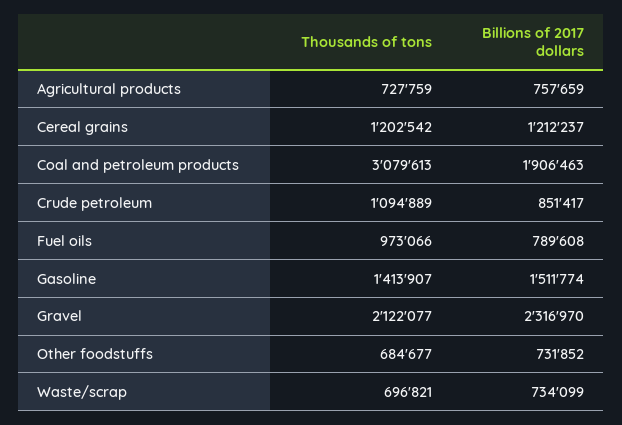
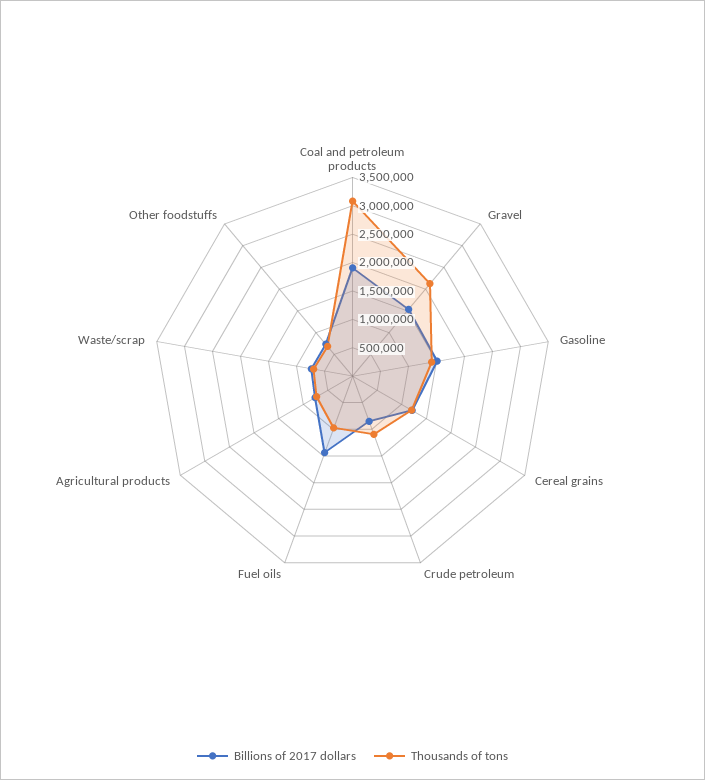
  {
    "Thousands of tons": {
      "Agricultural products": 727759,
      "Cereal grains": 1202542,
      "Coal and petroleum products": 3079613,
      "Crude petroleum": 1094889,
      "Fuel oils": 973066,
      "Gasoline": 1413907,
      "Gravel": 2122077,
      "Other foodstuffs": 684677,
      "Waste/scrap": 696821
    },
    "Billions of 2017 dollars": {
      "Agricultural products": 757659,
      "Cereal grains": 1212237,
      "Coal and petroleum products": 1906463,
      "Crude petroleum": 851417,
-     "Fuel oils": 789608,
+     "Fuel oils": 1500000,
      "Gasoline": 1511774,
-     "Gravel": 2316970,
+     "Gravel": 1500000,
      "Other foodstuffs": 731852,
      "Waste/scrap": 734099
    }
  }

